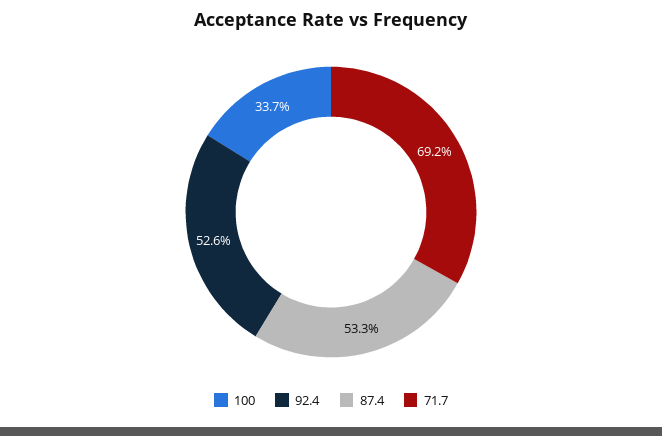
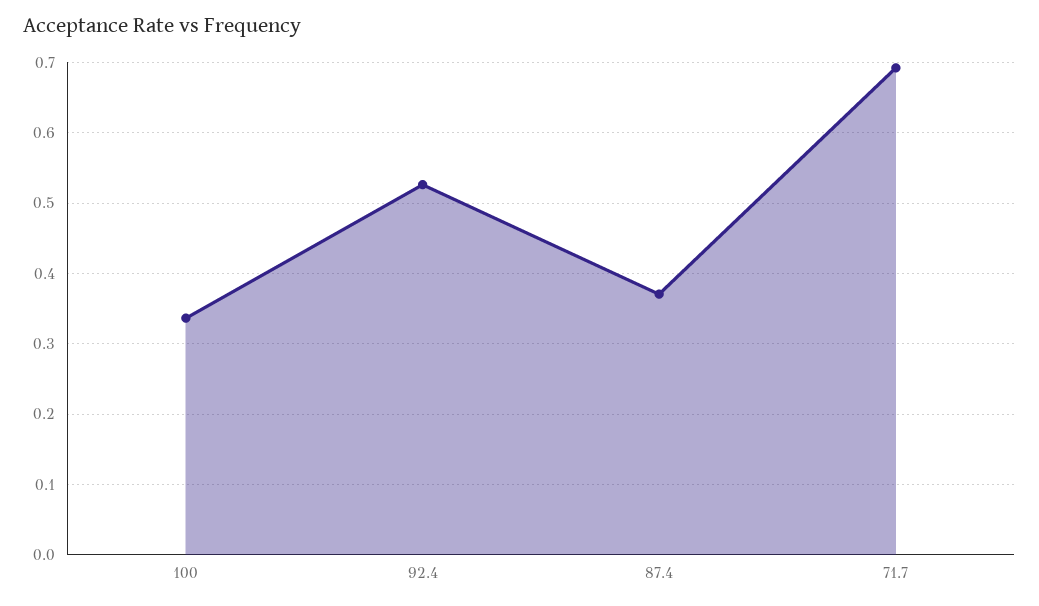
  {
    "100": 0.337,
    "92.4": 0.526,
-   "87.4": 0.533,
+   "87.4": 0.37,
    "71.7": 0.692
  }

